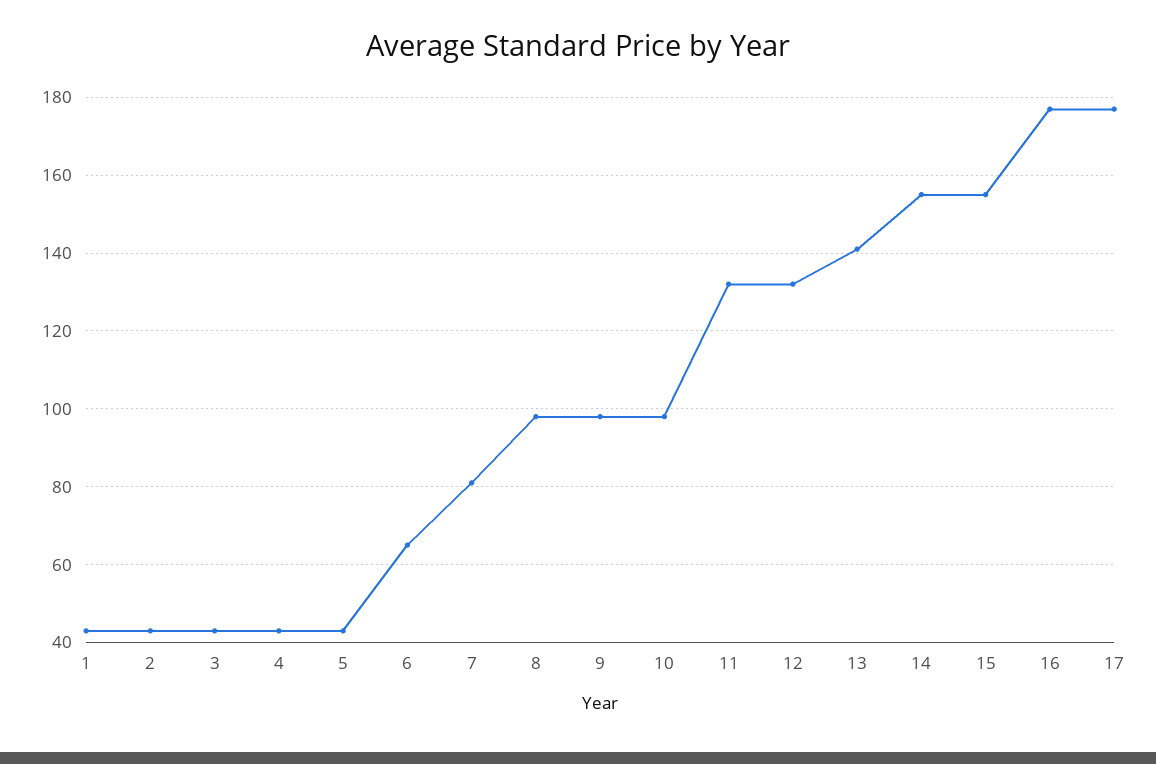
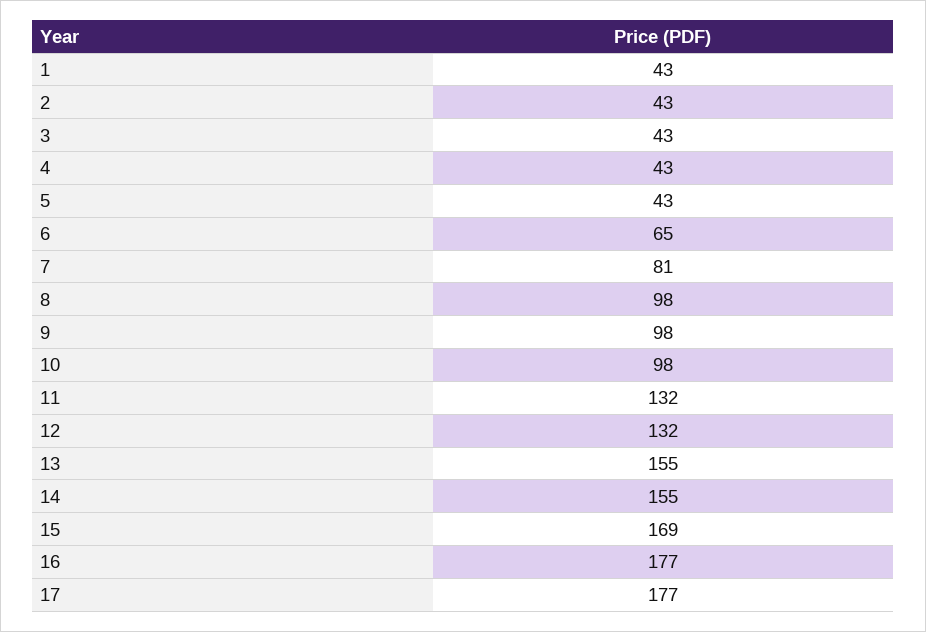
  {
    "1": 43,
    "2": 43,
    "3": 43,
    "4": 43,
    "5": 43,
    "6": 65,
    "7": 81,
    "8": 98,
    "9": 98,
    "10": 98,
    "11": 132,
    "12": 132,
-   "13": 140,
+   "13": 155,
    "14": 155,
-   "15": 155,
+   "15": 169,
    "16": 177,
    "17": 177
  }

